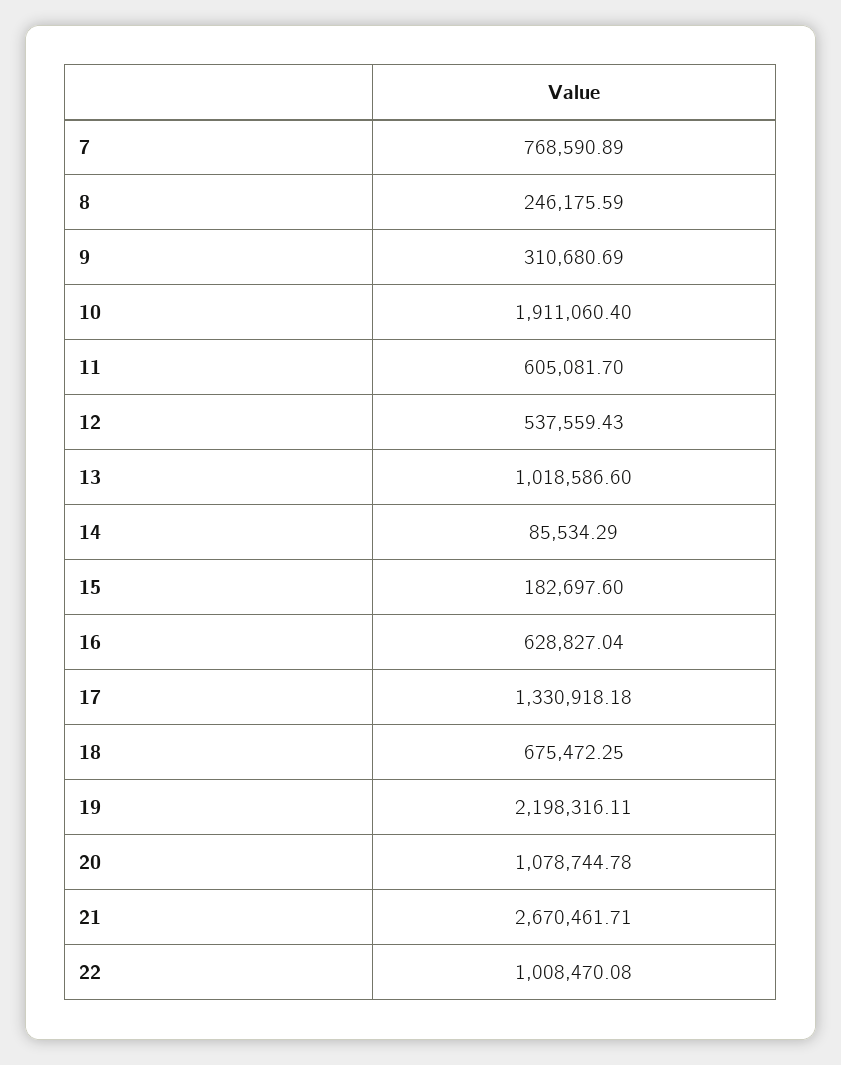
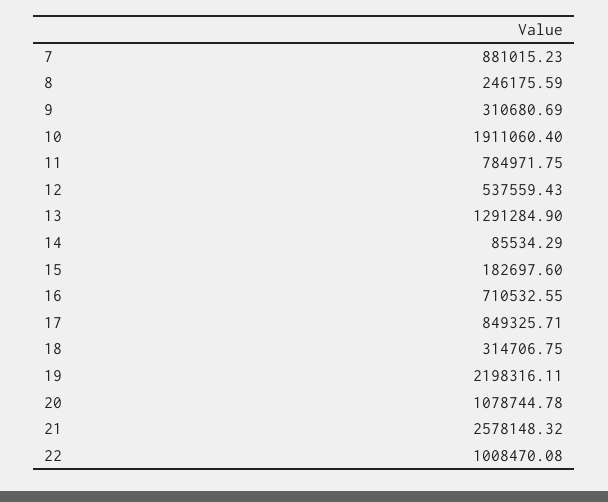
  {
-   "7": 768590.89,
+   "7": 881015.23,
    "8": 246175.59,
    "9": 310680.69,
    "10": 1911060.4,
-   "11": 605081.7,
+   "11": 784971.75,
    "12": 537559.43,
-   "13": 1018586.6,
+   "13": 1291284.9,
    "14": 85534.29,
    "15": 182697.6,
-   "16": 628827.04,
+   "16": 710532.55,
-   "17": 1330918.18,
+   "17": 849325.71,
-   "18": 675472.25,
+   "18": 314706.75,
    "19": 2198316.11,
    "20": 1078744.78,
-   "21": 2670461.71,
+   "21": 2578148.32,
    "22": 1008470.08
  }

